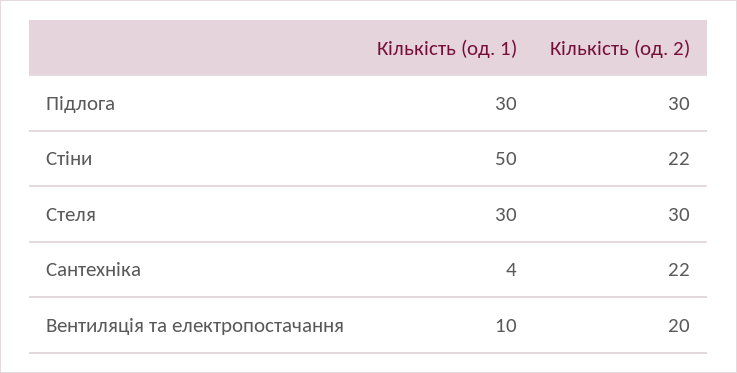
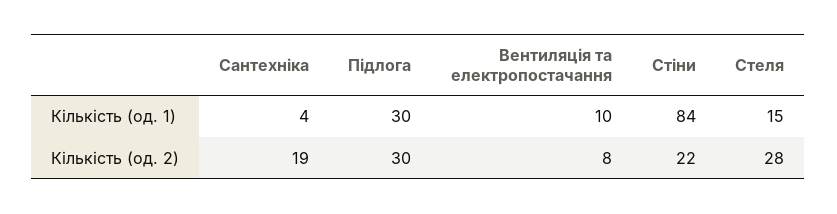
  {
    "Кількість (од. 1)": {
      "Підлога": 30,
-     "Стіни": 50,
+     "Стіни": 84,
-     "Стеля": 30,
+     "Стеля": 15,
      "Сантехніка": 4,
      "Вентиляція та електропостачання": 10
    },
    "Кількість (од. 2)": {
      "Підлога": 30,
      "Стіни": 22,
-     "Стеля": 30,
+     "Стеля": 28,
-     "Сантехніка": 22,
+     "Сантехніка": 19,
-     "Вентиляція та електропостачання": 20
+     "Вентиляція та електропостачання": 8
    }
  }

